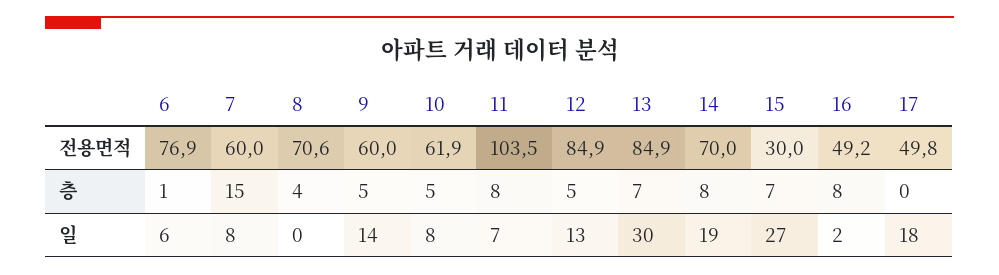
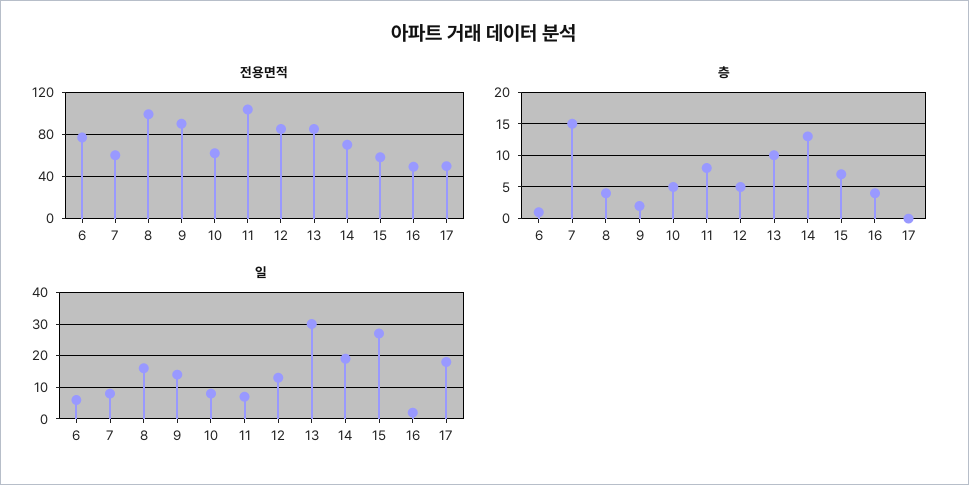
  {
    "전용면적": {
      "6": 76.9,
      "7": 60,
-     "8": 70.6,
+     "8": 100,
-     "9": 60,
+     "9": 90,
      "10": 61.9,
      "11": 103.5,
      "12": 84.9,
      "13": 84.9,
      "14": 70,
-     "15": 30,
+     "15": 60,
      "16": 49.2,
      "17": 49.8
    },
    "층": {
      "6": 1,
      "7": 15,
      "8": 4,
-     "9": 5,
+     "9": 2,
      "10": 5,
      "11": 8,
      "12": 5,
-     "13": 7,
+     "13": 10,
-     "14": 8,
+     "14": 13,
      "15": 7,
-     "16": 8,
+     "16": 4,
      "17": 0
    },
    "일": {
      "6": 6,
      "7": 8,
-     "8": 0,
+     "8": 15,
      "9": 14,
      "10": 8,
      "11": 7,
      "12": 13,
      "13": 30,
      "14": 19,
      "15": 27,
      "16": 2,
      "17": 18
    }
  }

